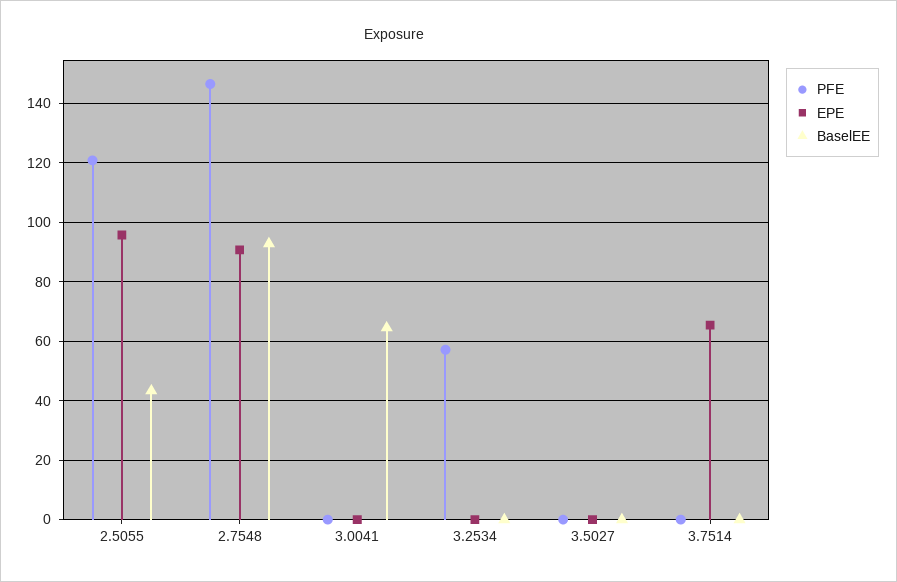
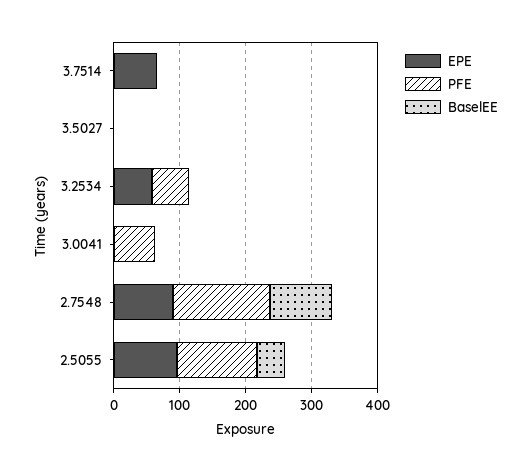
  {
    "PFE": {
      "2.5055": 120,
      "2.7548": 147.5,
-     "3.0041": 0,
+     "3.0041": 60,
      "3.2534": 57.5,
      "3.5027": 0,
      "3.7514": 0
    },
    "EPE": {
      "2.5055": 95,
      "2.7548": 90,
      "3.0041": 0,
-     "3.2534": 0,
+     "3.2534": 60,
      "3.5027": 0,
      "3.7514": 65
    },
    "BaselEE": {
      "2.5055": 42.5,
      "2.7548": 92.5,
-     "3.0041": 65,
+     "3.0041": 0,
      "3.2534": 0,
      "3.5027": 0,
      "3.7514": 0
    }
  }

